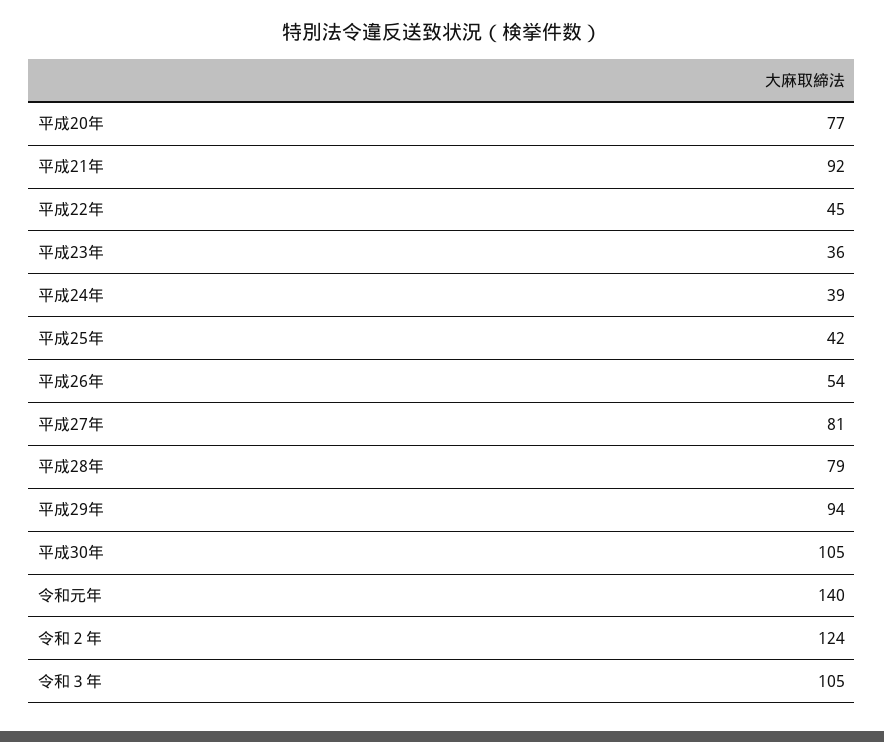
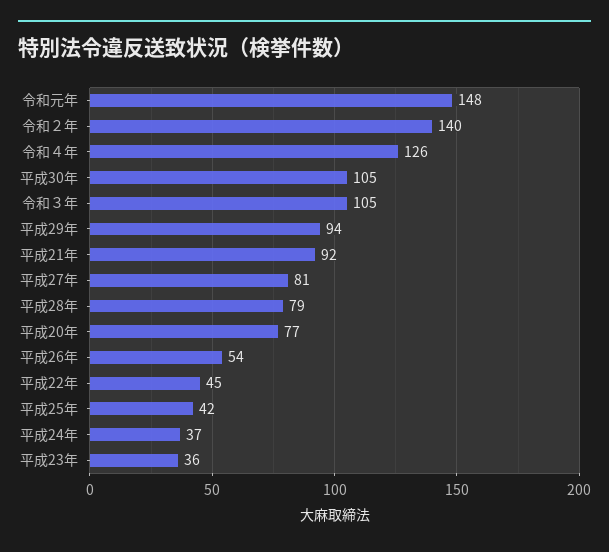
  {
    "平成20年": 77,
    "平成21年": 92,
    "平成22年": 45,
    "平成23年": 36,
-   "平成24年": 39,
+   "平成24年": 37,
    "平成25年": 42,
    "平成26年": 54,
    "平成27年": 81,
    "平成28年": 79,
    "平成29年": 94,
    "平成30年": 105,
-   "令和元年": 140,
+   "令和元年": 148,
-   "令和２年": 124,
+   "令和２年": 140,
-   "令和３年": 105
+   "令和３年": 105,
+   "令和４年": 126
  }

